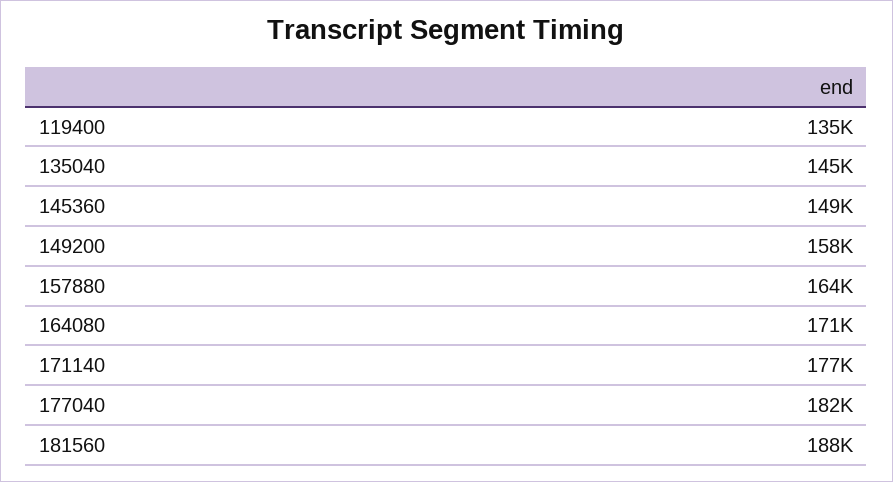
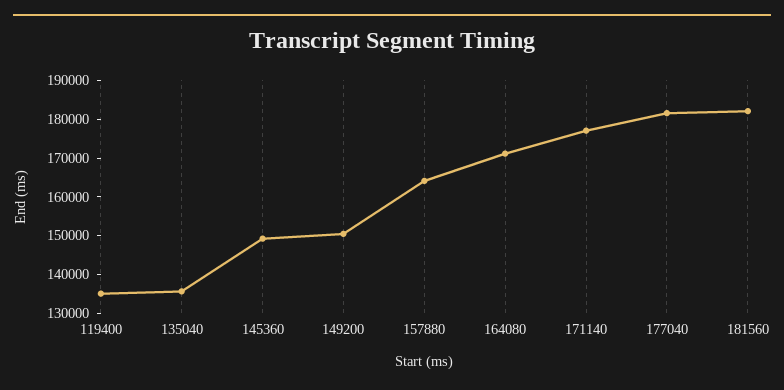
  {
    "119400": 135000,
-   "135040": 145000,
+   "135040": 135000,
    "145360": 149000,
-   "149200": 158000,
+   "149200": 150000,
    "157880": 164000,
    "164080": 171000,
    "171140": 177000,
    "177040": 182000,
-   "181560": 188000
+   "181560": 182500
  }

